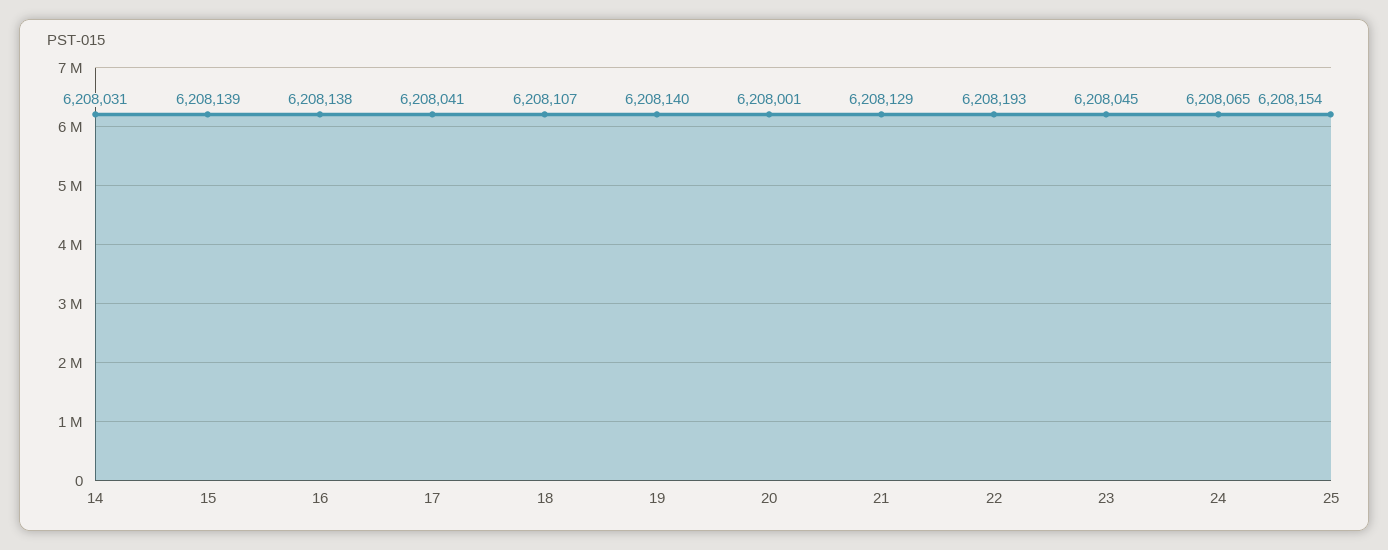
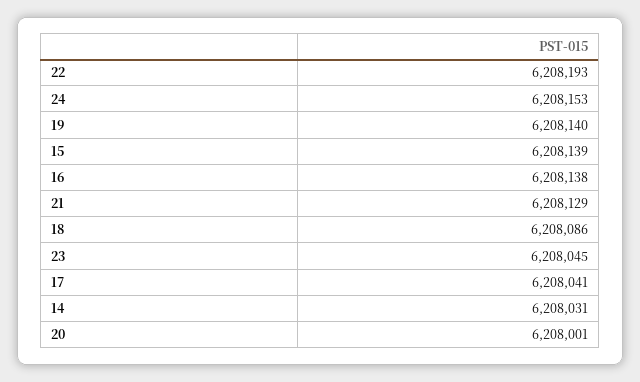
  {
    "14": 6208031,
    "15": 6208139,
    "16": 6208138,
    "17": 6208041,
-   "18": 6208107,
+   "18": 6208086,
    "19": 6208140,
    "20": 6208001,
    "21": 6208129,
    "22": 6208193,
    "23": 6208045,
-   "24": 6208065,
+   "24": 6208153
-   "25": 6208154
  }

